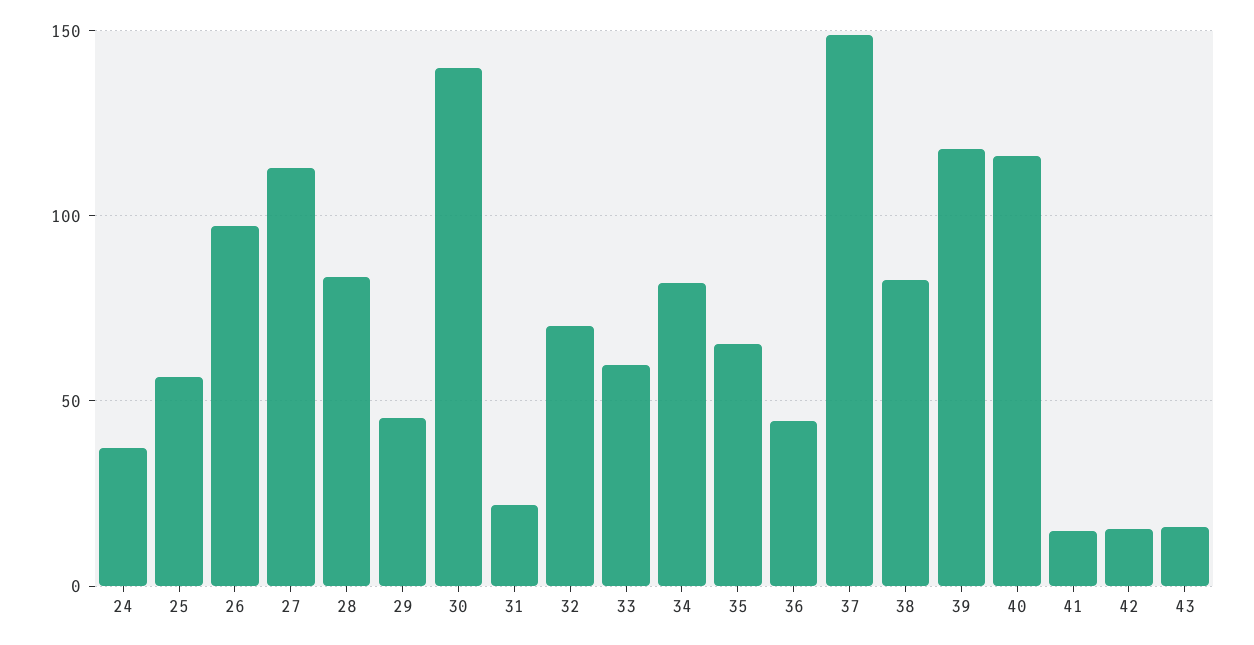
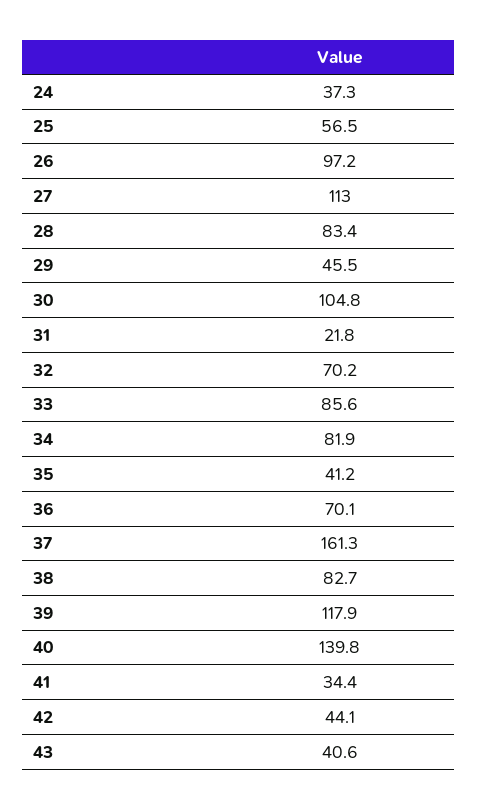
  {
    "24": 37.3,
    "25": 56.5,
    "26": 97.2,
    "27": 113,
    "28": 83.4,
    "29": 45.5,
-   "30": 140,
+   "30": 104.8,
    "31": 21.8,
    "32": 70.2,
-   "33": 60,
+   "33": 85.6,
    "34": 81.9,
-   "35": 65,
+   "35": 41.2,
-   "36": 45,
+   "36": 70.1,
-   "37": 150,
+   "37": 161.3,
    "38": 82.7,
    "39": 117.9,
-   "40": 115,
+   "40": 139.8,
-   "41": 15,
+   "41": 34.4,
-   "42": 15,
+   "42": 44.1,
-   "43": 15
+   "43": 40.6
  }

